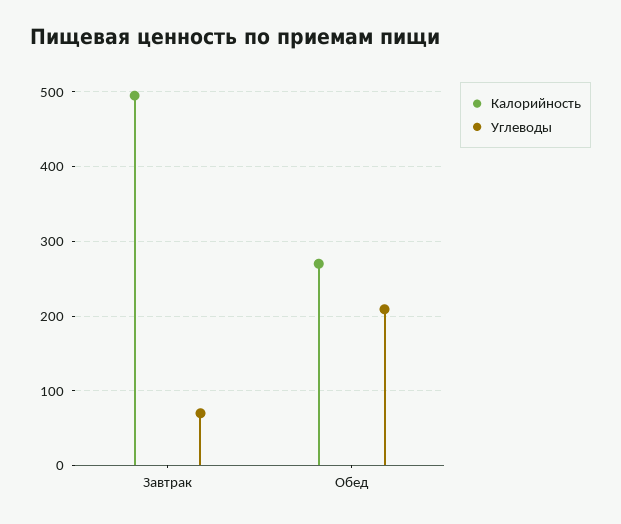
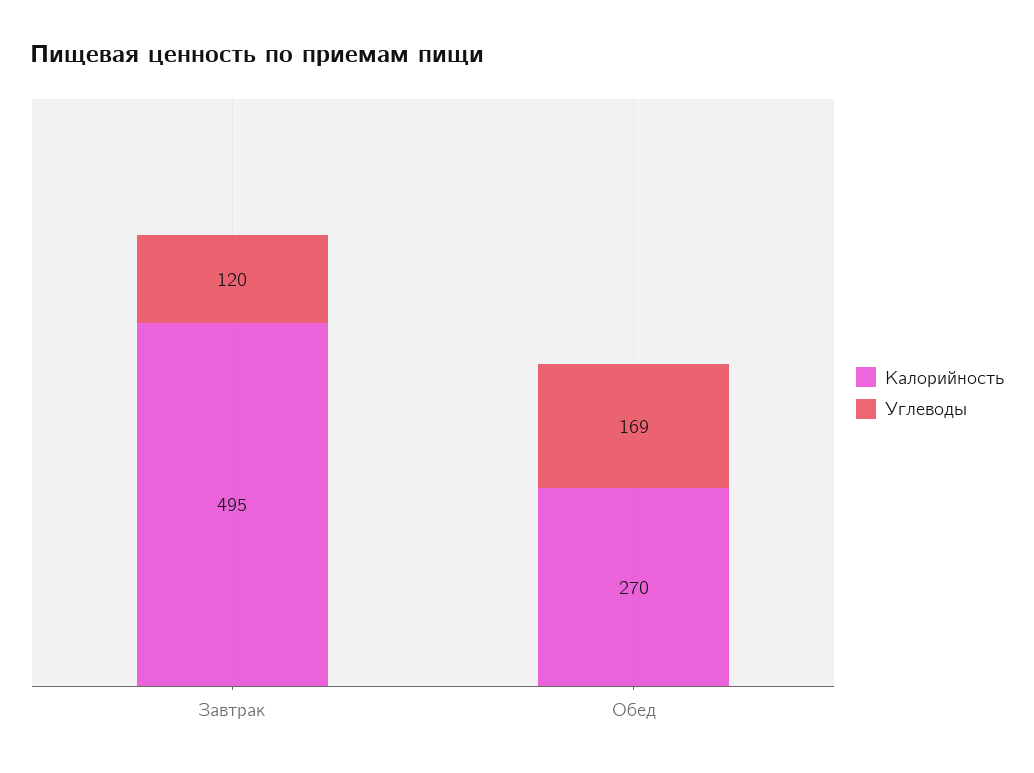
  {
    "Калорийность": {
      "Завтрак": 495,
      "Обед": 270
    },
    "Углеводы": {
-     "Завтрак": 70,
+     "Завтрак": 120,
-     "Обед": 210
+     "Обед": 169
    }
  }

